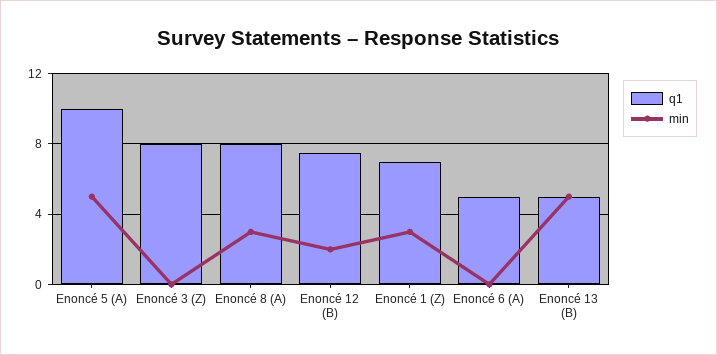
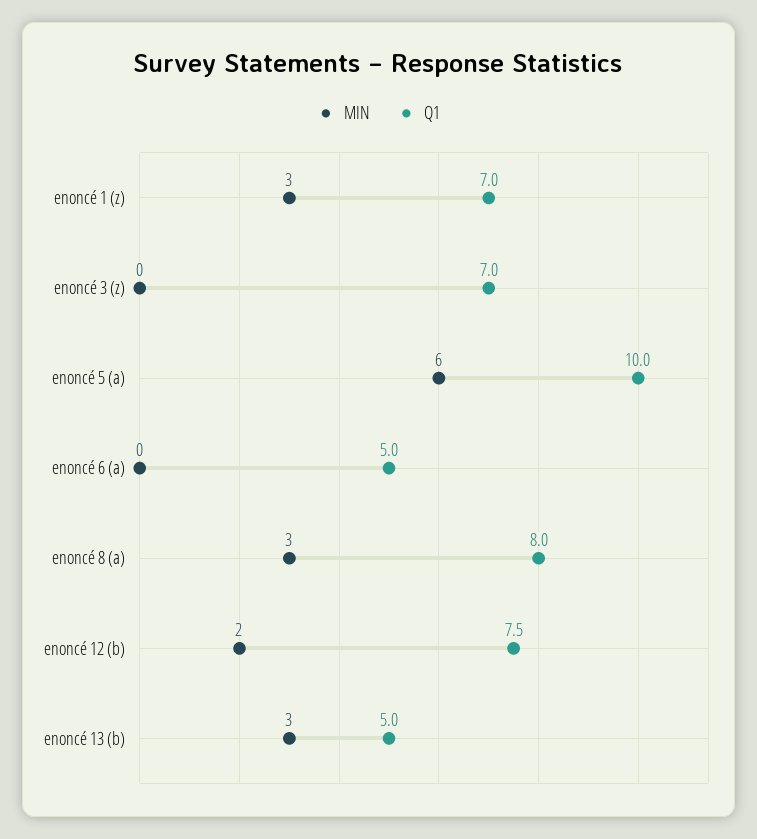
  {
    "q1": {
      "Enoncé 5 (A)": 10,
-     "Enoncé 3 (Z)": 8,
+     "Enoncé 3 (Z)": 7,
      "Enoncé 8 (A)": 8,
      "Enoncé 12 (B)": 7.5,
      "Enoncé 1 (Z)": 7,
      "Enoncé 6 (A)": 5,
      "Enoncé 13 (B)": 5
    },
    "min": {
-     "Enoncé 5 (A)": 5,
+     "Enoncé 5 (A)": 6,
      "Enoncé 3 (Z)": 0,
      "Enoncé 8 (A)": 3,
      "Enoncé 12 (B)": 2,
      "Enoncé 1 (Z)": 3,
      "Enoncé 6 (A)": 0,
-     "Enoncé 13 (B)": 5
+     "Enoncé 13 (B)": 3
    }
  }

